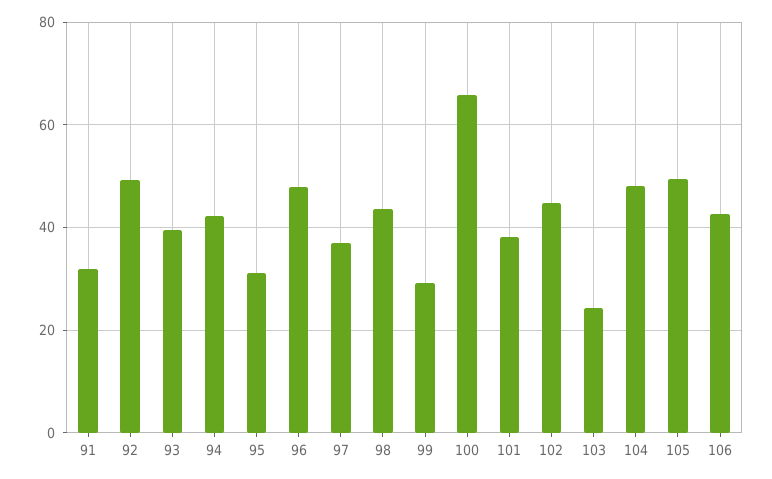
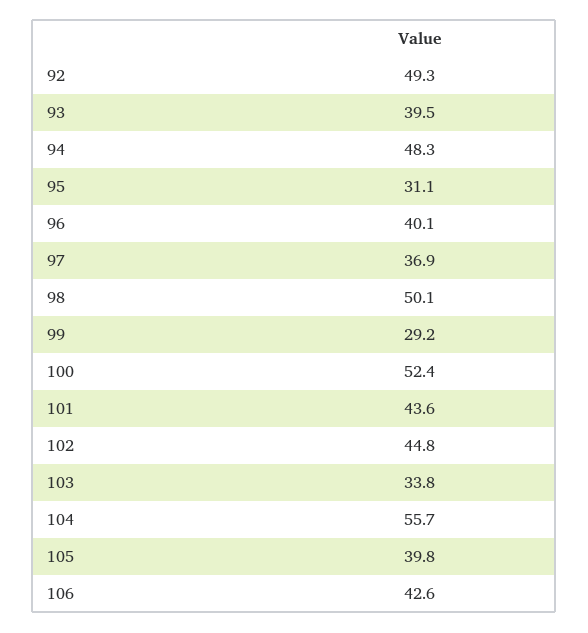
  {
-   "91": 32,
    "92": 49.3,
    "93": 39.5,
-   "94": 42,
+   "94": 48.3,
    "95": 31.1,
-   "96": 48,
+   "96": 40.1,
    "97": 36.9,
-   "98": 44,
+   "98": 50.1,
    "99": 29.2,
-   "100": 66,
+   "100": 52.4,
-   "101": 38,
+   "101": 43.6,
    "102": 44.8,
-   "103": 24,
+   "103": 33.8,
-   "104": 48,
+   "104": 55.7,
-   "105": 50,
+   "105": 39.8,
    "106": 42.6
  }

